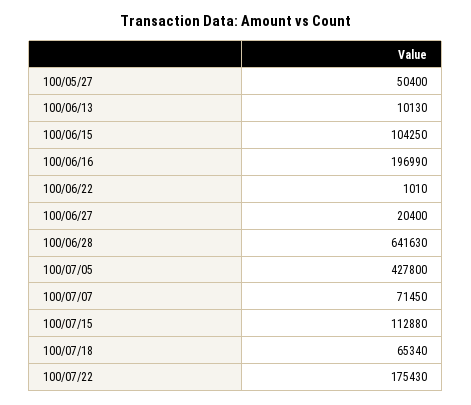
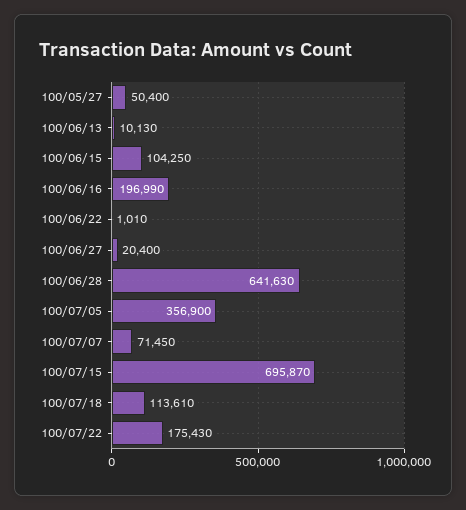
  {
    "100/05/27": 50400,
    "100/06/13": 10130,
    "100/06/15": 104250,
    "100/06/16": 196990,
    "100/06/22": 1010,
    "100/06/27": 20400,
    "100/06/28": 641630,
-   "100/07/05": 427800,
+   "100/07/05": 356900,
    "100/07/07": 71450,
-   "100/07/15": 112880,
+   "100/07/15": 695870,
-   "100/07/18": 65340,
+   "100/07/18": 113610,
    "100/07/22": 175430
  }

